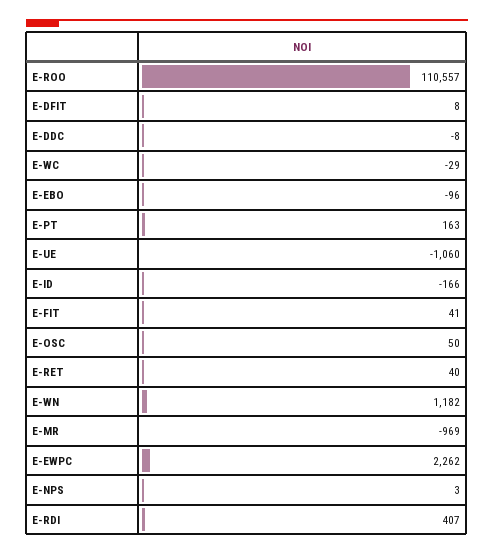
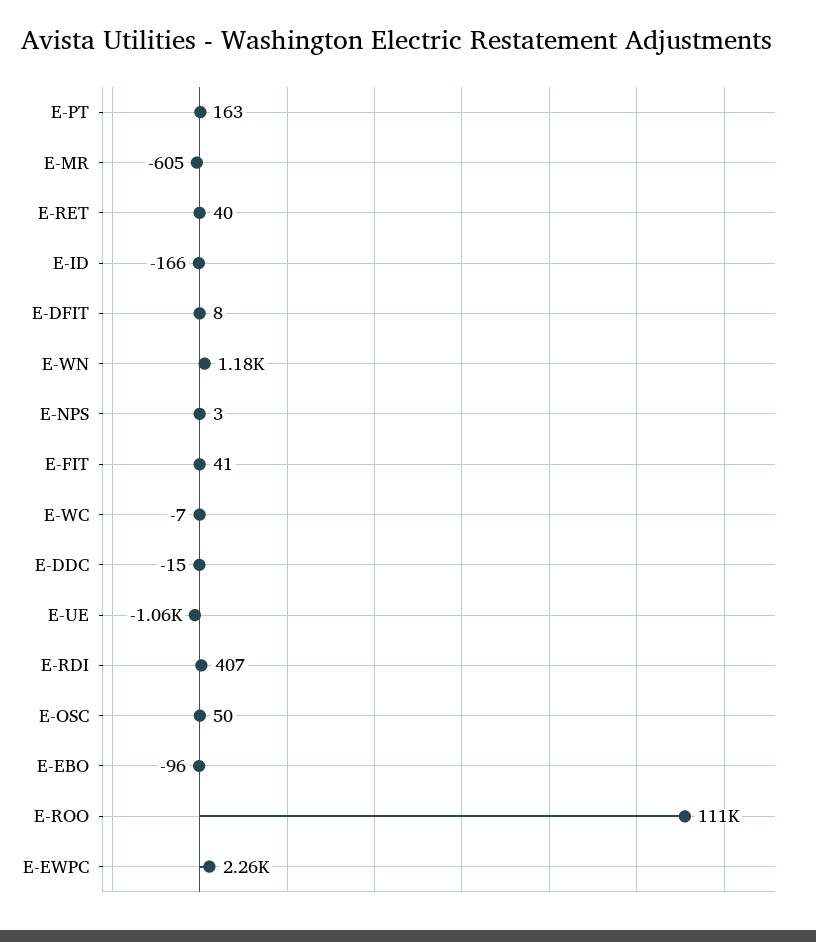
  {
    "E-ROO": 110557,
    "E-DFIT": 8,
-   "E-DDC": -8,
+   "E-DDC": -15,
-   "E-WC": -29,
+   "E-WC": -7,
    "E-EBO": -96,
    "E-PT": 163,
    "E-UE": -1060,
    "E-ID": -166,
    "E-FIT": 41,
    "E-OSC": 50,
    "E-RET": 40,
    "E-WN": 1182,
-   "E-MR": -969,
+   "E-MR": -605,
    "E-EWPC": 2262,
    "E-NPS": 3,
    "E-RDI": 407
  }

